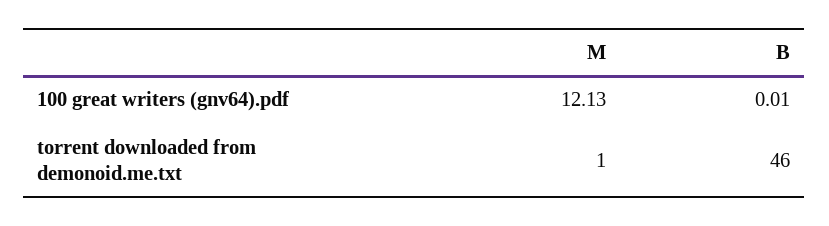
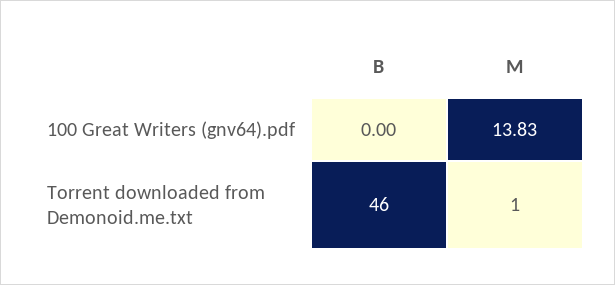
  {
    "M": {
-     "100 great writers (gnv64).pdf": 12.13,
+     "100 great writers (gnv64).pdf": 13.83,
      "torrent downloaded from demonoid.me.txt": 1
    },
    "B": {
-     "100 great writers (gnv64).pdf": 0.01,
+     "100 great writers (gnv64).pdf": 0,
      "torrent downloaded from demonoid.me.txt": 46
    }
  }

